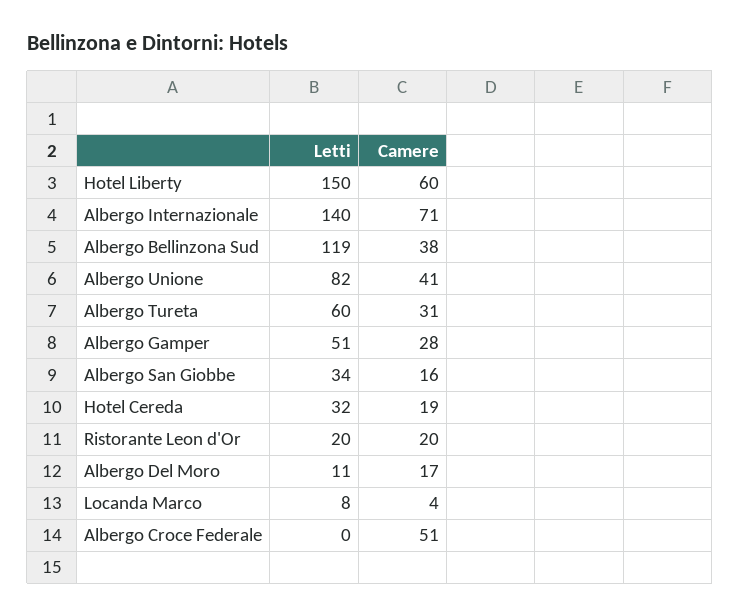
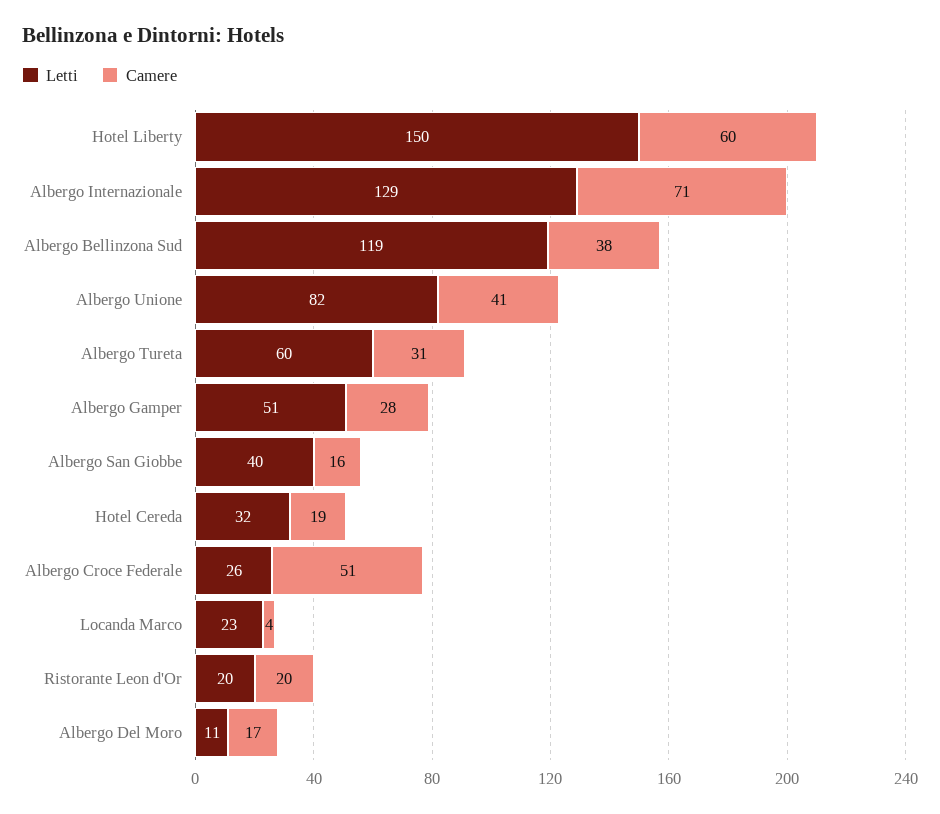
  {
    "Letti": {
      "Hotel Liberty": 150,
-     "Albergo Internazionale": 140,
+     "Albergo Internazionale": 129,
      "Albergo Bellinzona Sud": 119,
      "Albergo Unione": 82,
      "Albergo Tureta": 60,
      "Albergo Gamper": 51,
-     "Albergo San Giobbe": 34,
+     "Albergo San Giobbe": 40,
      "Hotel Cereda": 32,
      "Ristorante Leon d'Or": 20,
      "Albergo Del Moro": 11,
-     "Locanda Marco": 8,
+     "Locanda Marco": 23,
-     "Albergo Croce Federale": 0
+     "Albergo Croce Federale": 26
    },
    "Camere": {
      "Hotel Liberty": 60,
      "Albergo Internazionale": 71,
      "Albergo Bellinzona Sud": 38,
      "Albergo Unione": 41,
      "Albergo Tureta": 31,
      "Albergo Gamper": 28,
      "Albergo San Giobbe": 16,
      "Hotel Cereda": 19,
      "Ristorante Leon d'Or": 20,
      "Albergo Del Moro": 17,
      "Locanda Marco": 4,
      "Albergo Croce Federale": 51
    }
  }

